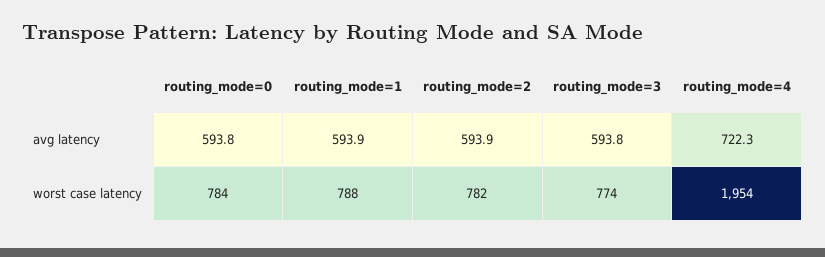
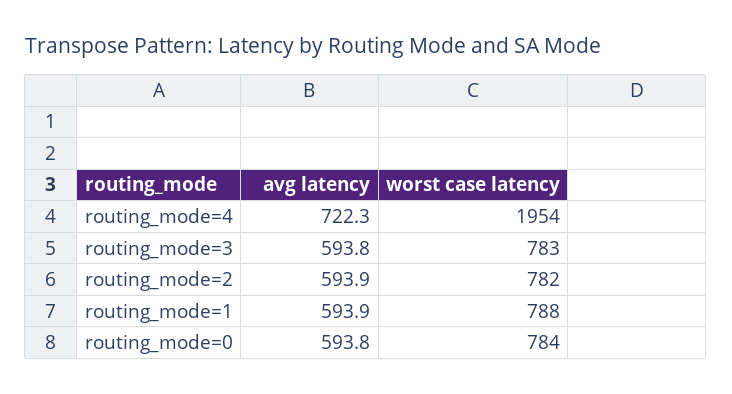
  {
    "routing_mode=0": {
      "avg latency": 593.8,
      "worst case latency": 784
    },
    "routing_mode=1": {
      "avg latency": 593.9,
      "worst case latency": 788
    },
    "routing_mode=2": {
      "avg latency": 593.9,
      "worst case latency": 782
    },
    "routing_mode=3": {
      "avg latency": 593.8,
-     "worst case latency": 774
+     "worst case latency": 783
    },
    "routing_mode=4": {
      "avg latency": 722.3,
      "worst case latency": 1954
    }
  }

